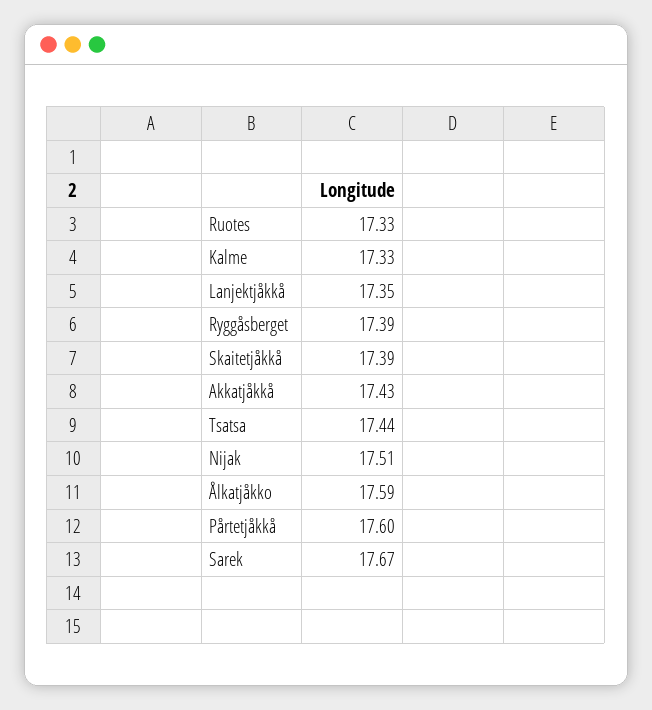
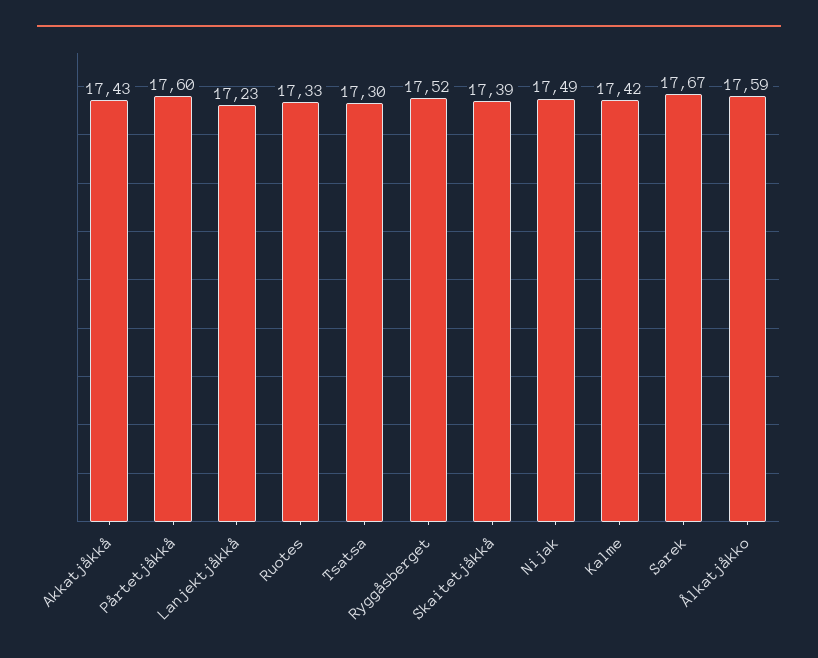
  {
    "Ruotes": 17.33,
-   "Kalme": 17.33,
+   "Kalme": 17.42,
-   "Lanjektjåkkå": 17.35,
+   "Lanjektjåkkå": 17.23,
-   "Ryggåsberget": 17.39,
+   "Ryggåsberget": 17.52,
    "Skaitetjåkkå": 17.39,
    "Akkatjåkkå": 17.43,
-   "Tsatsa": 17.44,
+   "Tsatsa": 17.3,
-   "Nijak": 17.51,
+   "Nijak": 17.49,
    "Ålkatjåkko": 17.59,
    "Pårtetjåkkå": 17.6,
    "Sarek": 17.67
  }

